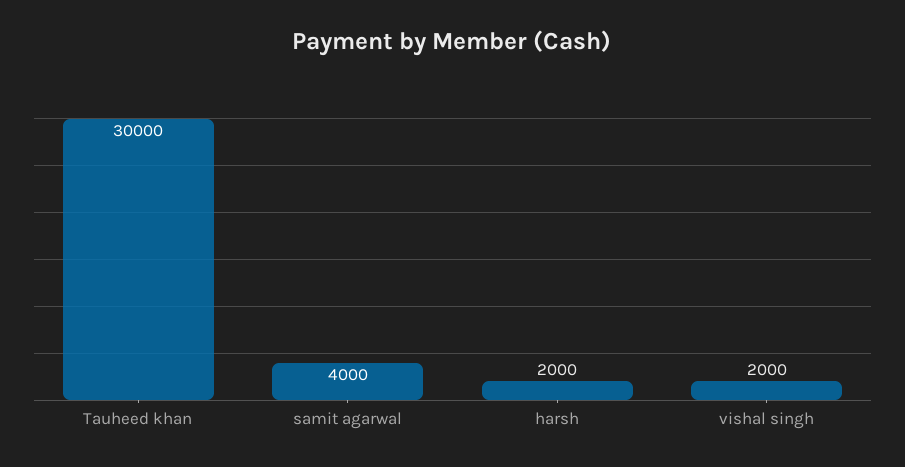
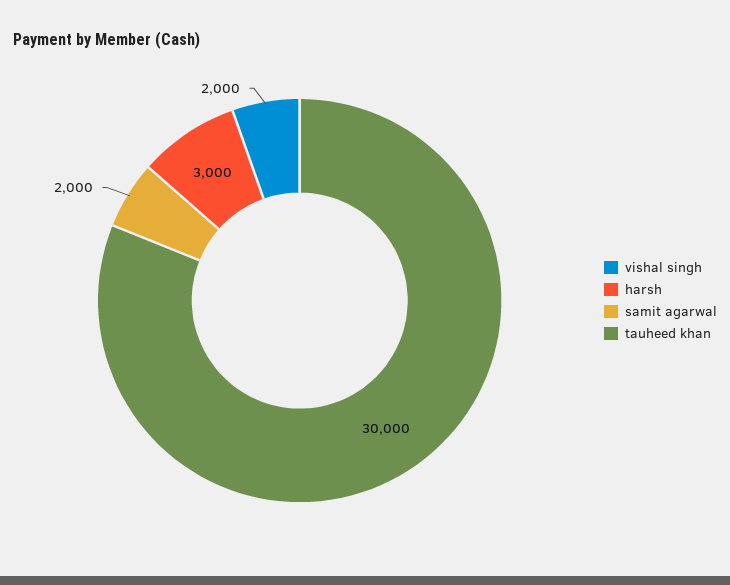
  {
    "Tauheed khan": 30000,
-   "samit agarwal": 4000,
+   "samit agarwal": 2000,
-   "harsh": 2000,
+   "harsh": 3000,
    "vishal singh": 2000
  }

